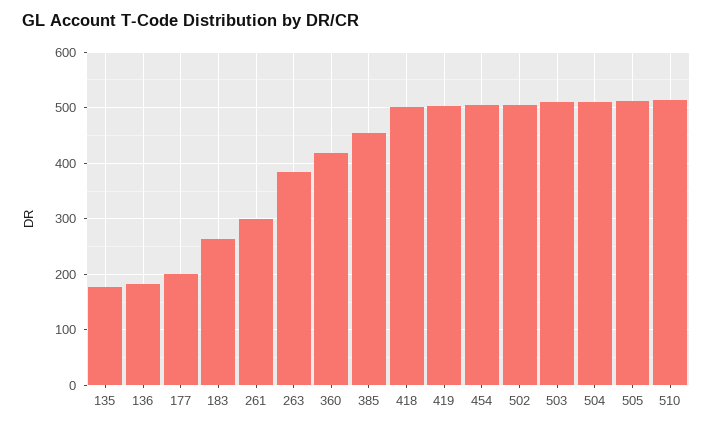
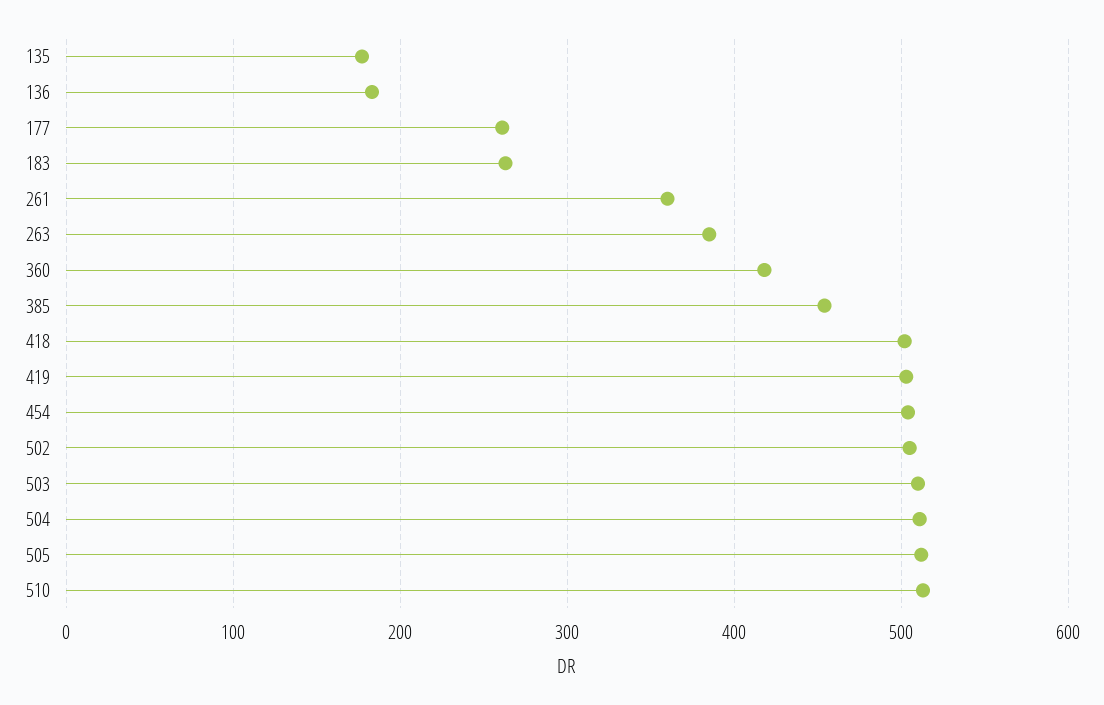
  {
    "135": 180,
    "136": 180,
-   "177": 200,
+   "177": 260,
    "183": 260,
-   "261": 300,
+   "261": 360,
    "263": 390,
    "360": 420,
    "385": 450,
    "418": 500,
    "419": 500,
    "454": 500,
    "502": 510,
    "503": 510,
    "504": 510,
    "505": 510,
    "510": 510
  }

